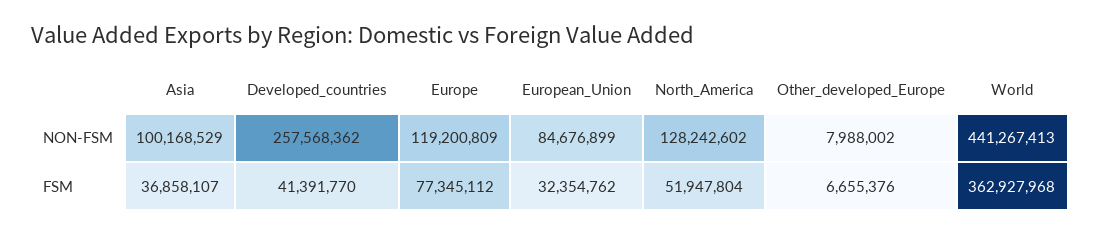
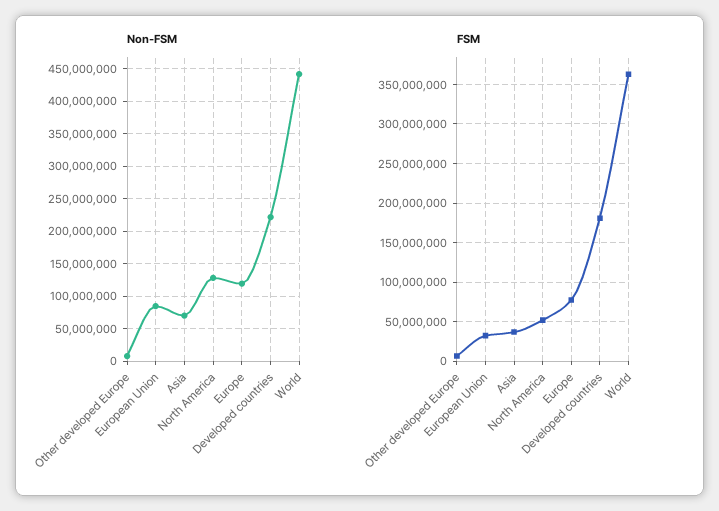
  {
    "NON-FSM": {
-     "Asia": 100168529,
+     "Asia": 70000000,
-     "Developed_countries": 257568362,
+     "Developed_countries": 220000000,
      "Europe": 119200809,
      "European_Union": 84676899,
      "North_America": 128242602,
      "Other_developed_Europe": 7988002,
      "World": 441267413
    },
    "FSM": {
      "Asia": 36858107,
-     "Developed_countries": 41391770,
+     "Developed_countries": 180000000,
      "Europe": 77345112,
      "European_Union": 32354762,
      "North_America": 51947804,
      "Other_developed_Europe": 6655376,
      "World": 362927968
    }
  }

